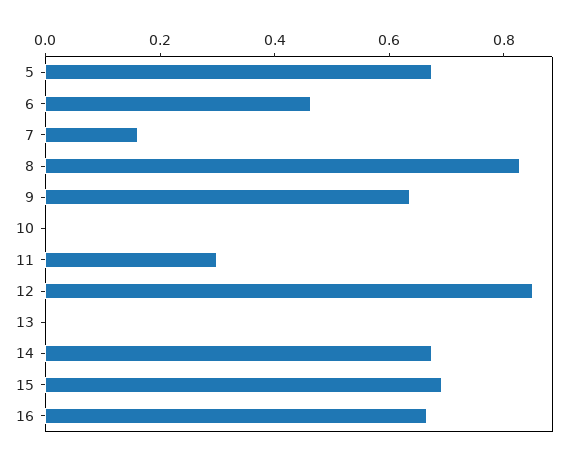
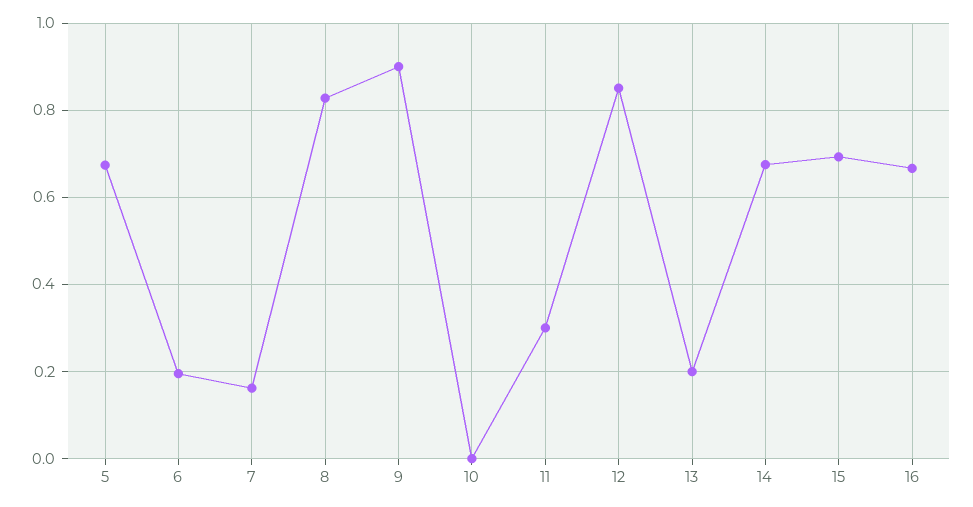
  {
    "5": 0.68,
-   "6": 0.45,
+   "6": 0.2,
    "7": 0.16,
    "8": 0.82,
-   "9": 0.65,
+   "9": 0.9,
    "10": 0,
    "11": 0.3,
    "12": 0.86,
-   "13": 0,
+   "13": 0.2,
    "14": 0.68,
    "15": 0.7,
    "16": 0.66
  }

